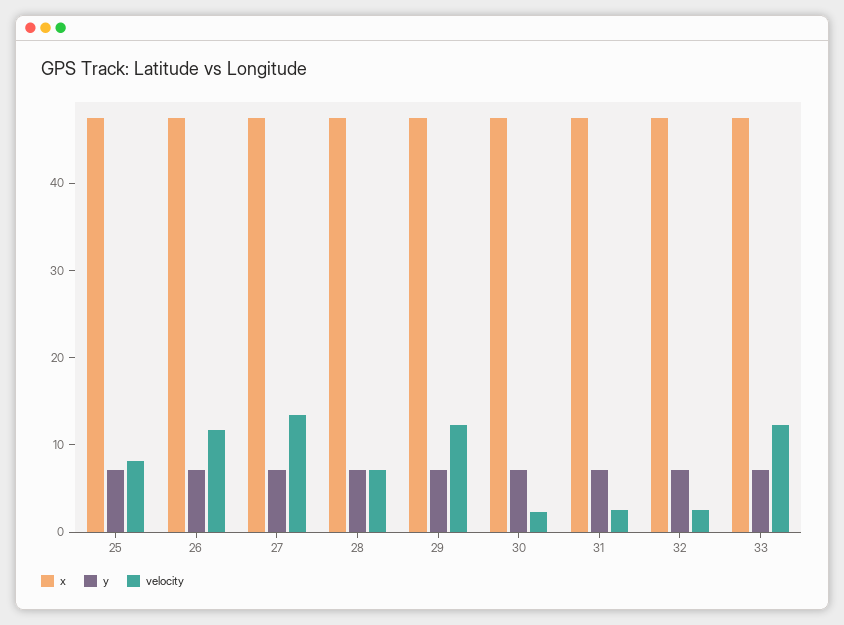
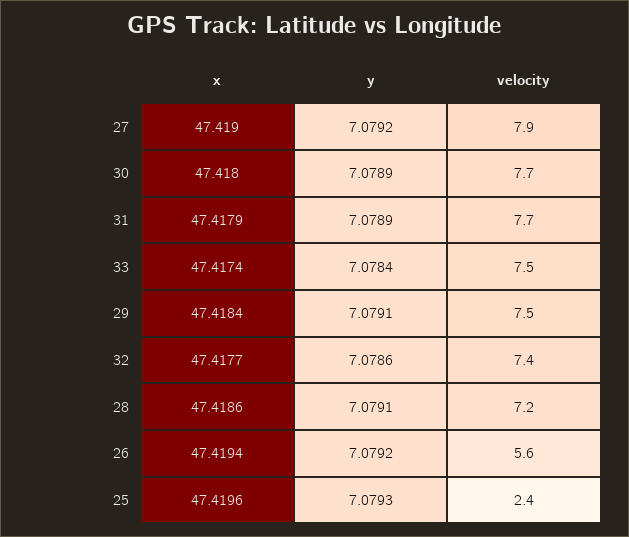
  {
    "x": {
      "25": 47.4196,
      "26": 47.4194,
      "27": 47.419,
      "28": 47.4186,
      "29": 47.4184,
      "30": 47.418,
      "31": 47.4179,
      "32": 47.4177,
      "33": 47.4174
    },
    "y": {
      "25": 7.0793,
      "26": 7.0792,
      "27": 7.0792,
      "28": 7.0791,
      "29": 7.0791,
      "30": 7.0789,
      "31": 7.0789,
      "32": 7.0786,
      "33": 7.0784
    },
    "velocity": {
-     "25": 8,
+     "25": 2.4,
-     "26": 12,
+     "26": 5.6,
-     "27": 14,
+     "27": 7.9,
      "28": 7.2,
-     "29": 12,
+     "29": 7.5,
-     "30": 2,
+     "30": 7.7,
-     "31": 2,
+     "31": 7.7,
-     "32": 2,
+     "32": 7.4,
-     "33": 12
+     "33": 7.5
    }
  }

